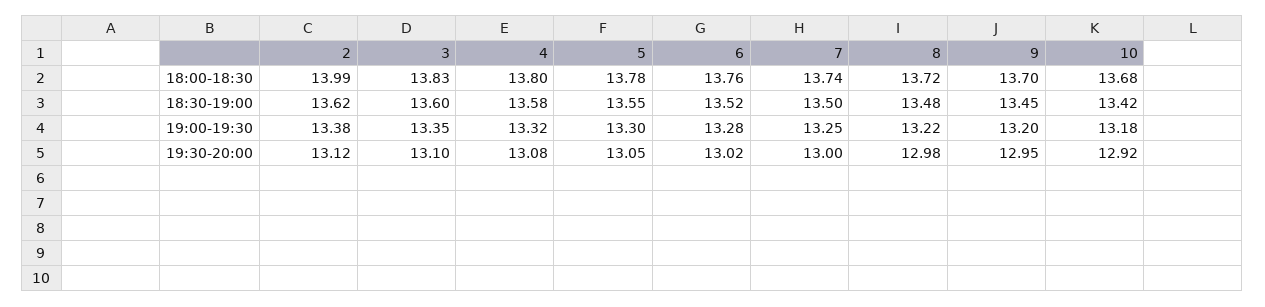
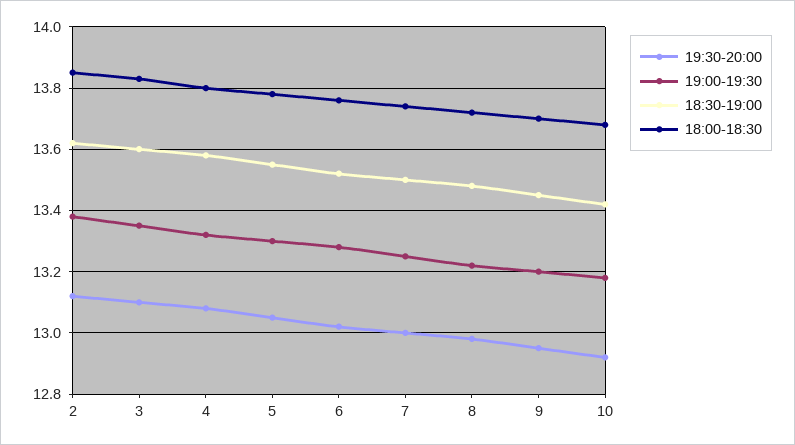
  {
    "18:00-18:30": {
-     "2": 13.99,
+     "2": 13.85,
      "3": 13.83,
      "4": 13.8,
      "5": 13.78,
      "6": 13.76,
      "7": 13.74,
      "8": 13.72,
      "9": 13.7,
      "10": 13.68
    },
    "18:30-19:00": {
      "2": 13.62,
      "3": 13.6,
      "4": 13.58,
      "5": 13.55,
      "6": 13.52,
      "7": 13.5,
      "8": 13.48,
      "9": 13.45,
      "10": 13.42
    },
    "19:00-19:30": {
      "2": 13.38,
      "3": 13.35,
      "4": 13.32,
      "5": 13.3,
      "6": 13.28,
      "7": 13.25,
      "8": 13.22,
      "9": 13.2,
      "10": 13.18
    },
    "19:30-20:00": {
      "2": 13.12,
      "3": 13.1,
      "4": 13.08,
      "5": 13.05,
      "6": 13.02,
      "7": 13,
      "8": 12.98,
      "9": 12.95,
      "10": 12.92
    }
  }

